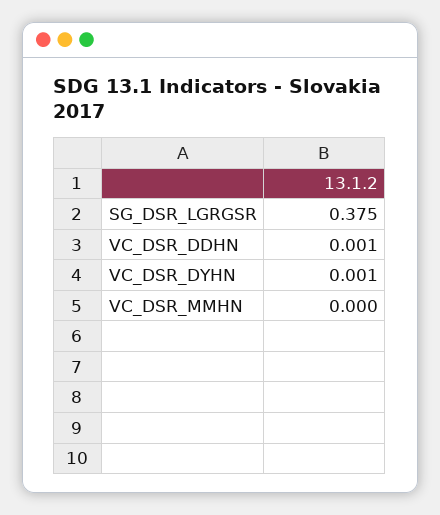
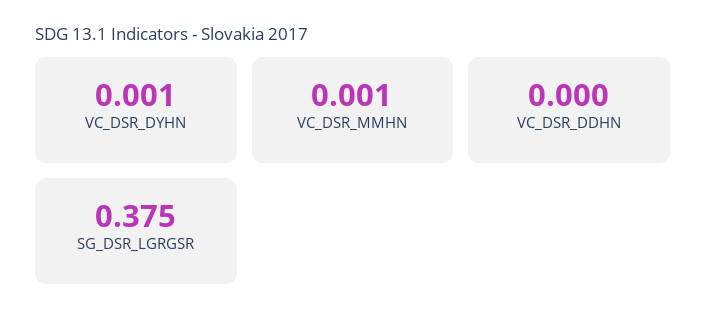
  {
    "SG_DSR_LGRGSR": 0.375,
-   "VC_DSR_DDHN": 0.001,
+   "VC_DSR_DDHN": 0,
    "VC_DSR_DYHN": 0.001,
-   "VC_DSR_MMHN": 0
+   "VC_DSR_MMHN": 0.001
  }

